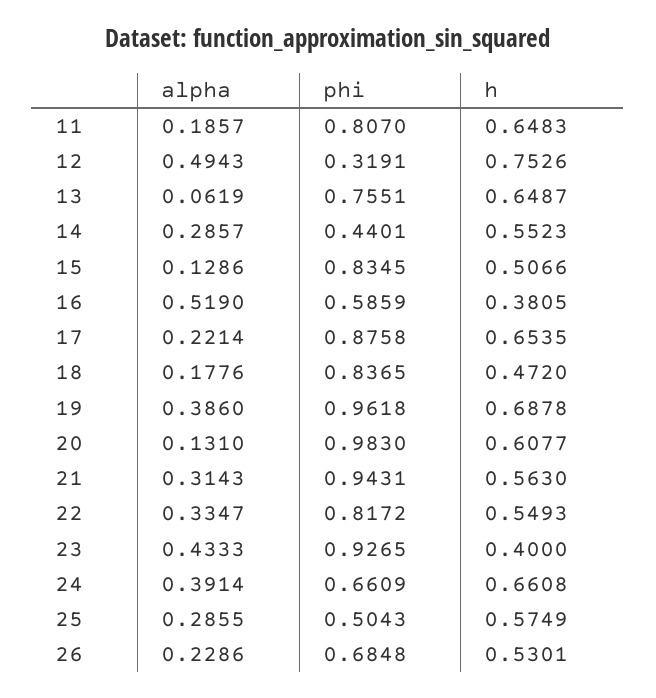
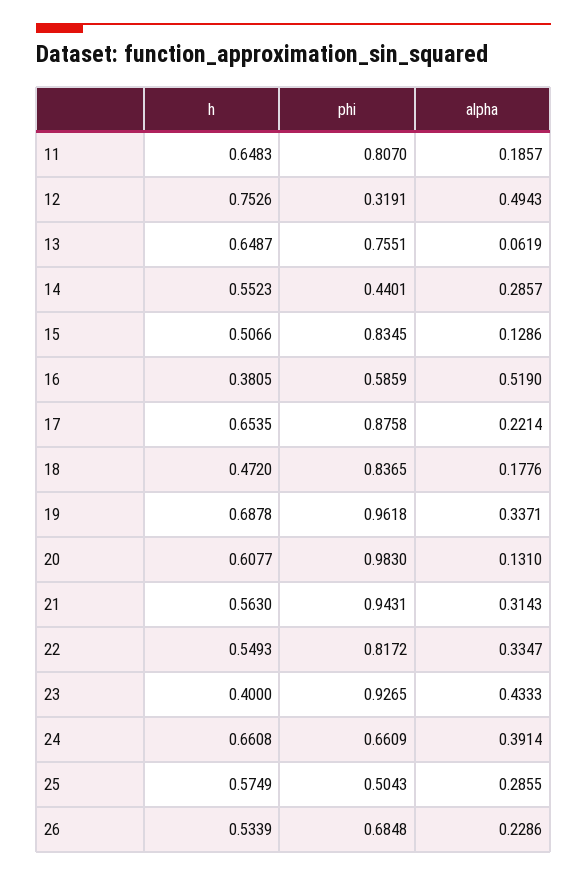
  {
    "alpha": {
      "11": 0.1857,
      "12": 0.4943,
      "13": 0.0619,
      "14": 0.2857,
      "15": 0.1286,
      "16": 0.519,
      "17": 0.2214,
      "18": 0.1776,
-     "19": 0.386,
+     "19": 0.3371,
      "20": 0.131,
      "21": 0.3143,
      "22": 0.3347,
      "23": 0.4333,
      "24": 0.3914,
      "25": 0.2855,
      "26": 0.2286
    },
    "phi": {
      "11": 0.807,
      "12": 0.3191,
      "13": 0.7551,
      "14": 0.4401,
      "15": 0.8345,
      "16": 0.5859,
      "17": 0.8758,
      "18": 0.8365,
      "19": 0.9618,
      "20": 0.983,
      "21": 0.9431,
      "22": 0.8172,
      "23": 0.9265,
      "24": 0.6609,
      "25": 0.5043,
      "26": 0.6848
    },
    "h": {
      "11": 0.6483,
      "12": 0.7526,
      "13": 0.6487,
      "14": 0.5523,
      "15": 0.5066,
      "16": 0.3805,
      "17": 0.6535,
      "18": 0.472,
      "19": 0.6878,
      "20": 0.6077,
      "21": 0.563,
      "22": 0.5493,
      "23": 0.4,
      "24": 0.6608,
      "25": 0.5749,
-     "26": 0.5301
+     "26": 0.5339
    }
  }

